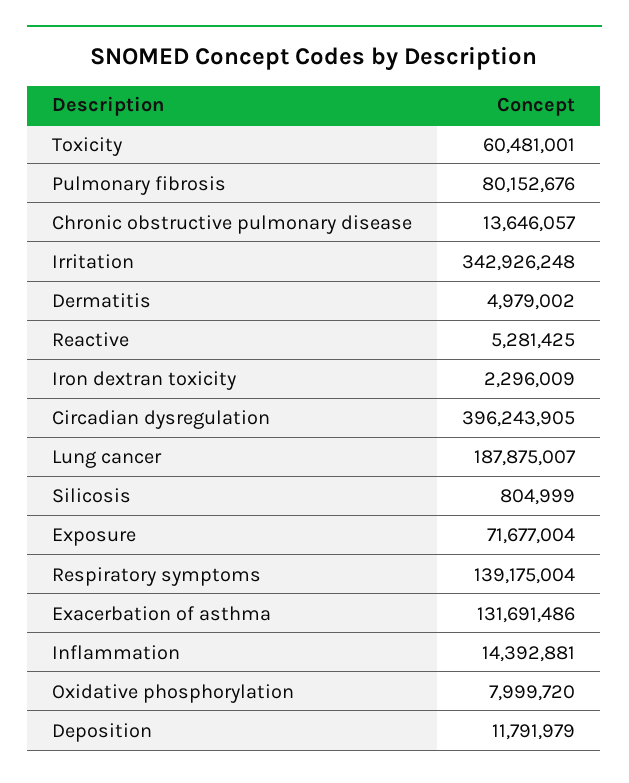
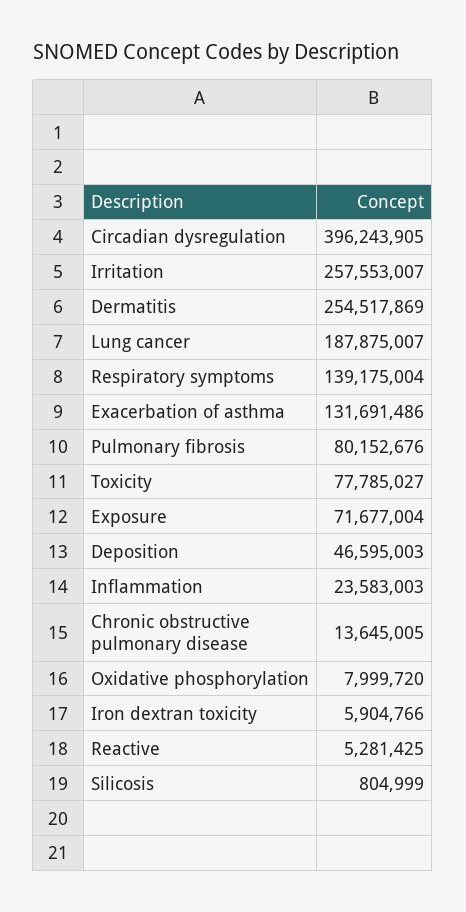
  {
-   "Toxicity": 60481001,
+   "Toxicity": 77785027,
    "Pulmonary fibrosis": 80152676,
-   "Chronic obstructive pulmonary disease": 13646057,
+   "Chronic obstructive pulmonary disease": 13645005,
-   "Irritation": 342926248,
+   "Irritation": 257553007,
-   "Dermatitis": 4979002,
+   "Dermatitis": 254517869,
    "Reactive": 5281425,
-   "Iron dextran toxicity": 2296009,
+   "Iron dextran toxicity": 5904766,
    "Circadian dysregulation": 396243905,
    "Lung cancer": 187875007,
    "Silicosis": 804999,
    "Exposure": 71677004,
    "Respiratory symptoms": 139175004,
    "Exacerbation of asthma": 131691486,
-   "Inflammation": 14392881,
+   "Inflammation": 23583003,
    "Oxidative phosphorylation": 7999720,
-   "Deposition": 11791979
+   "Deposition": 46595003
  }

